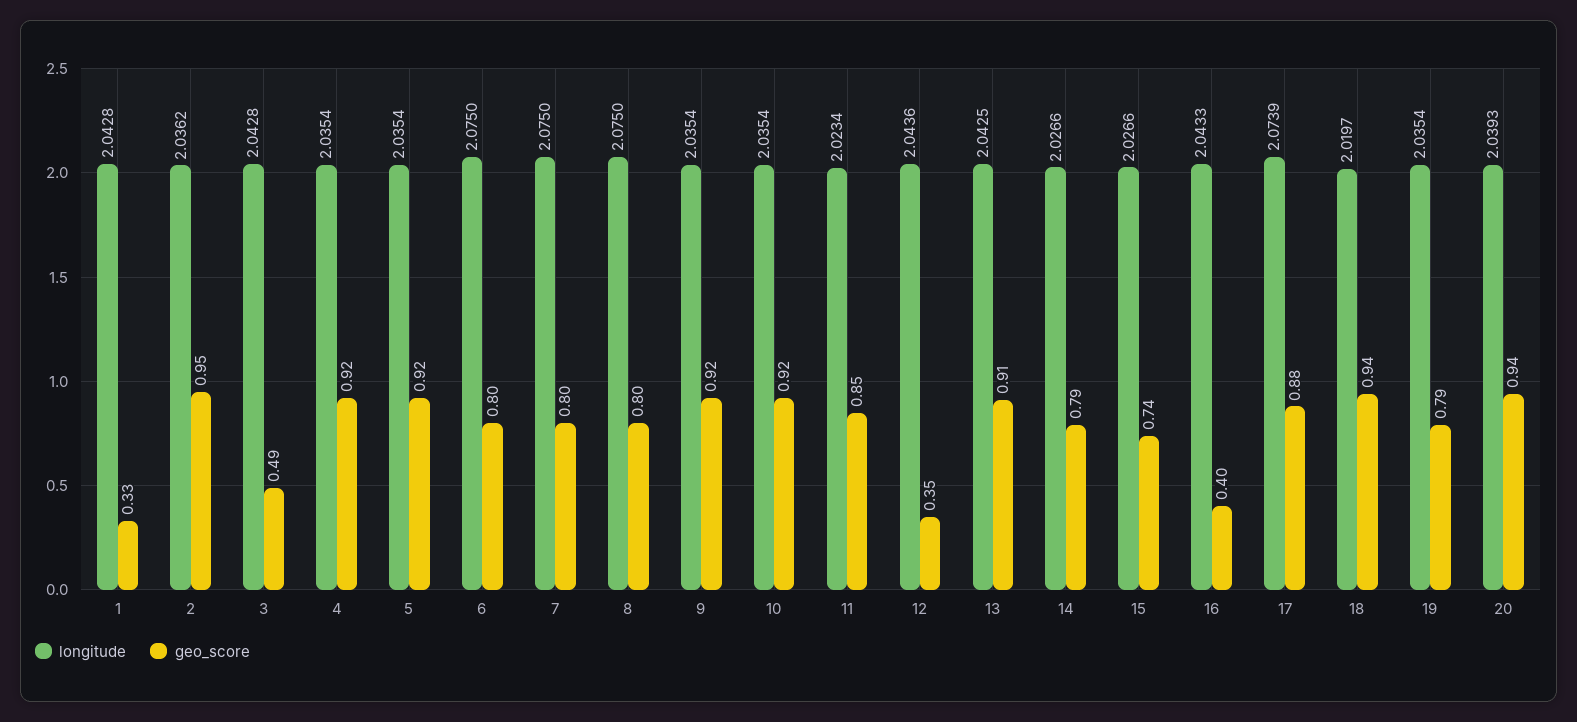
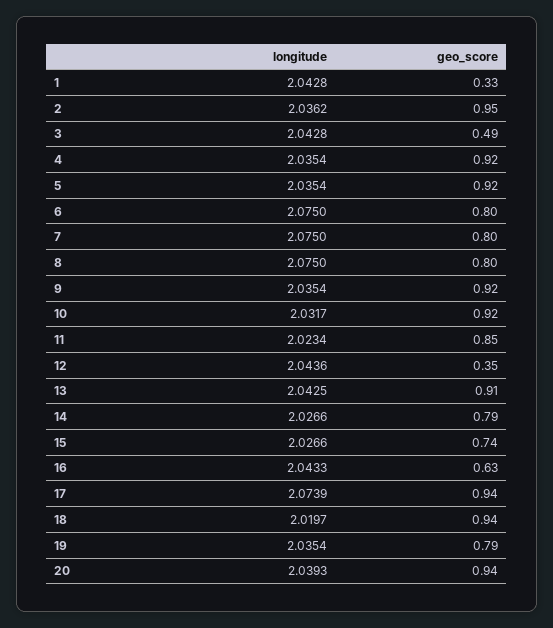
  {
    "longitude": {
      "1": 2.0428,
      "2": 2.0362,
      "3": 2.0428,
      "4": 2.0354,
      "5": 2.0354,
      "6": 2.075,
      "7": 2.075,
      "8": 2.075,
      "9": 2.0354,
-     "10": 2.0354,
+     "10": 2.0317,
      "11": 2.0234,
      "12": 2.0436,
      "13": 2.0425,
      "14": 2.0266,
      "15": 2.0266,
      "16": 2.0433,
      "17": 2.0739,
      "18": 2.0197,
      "19": 2.0354,
      "20": 2.0393
    },
    "geo_score": {
      "1": 0.33,
      "2": 0.95,
      "3": 0.49,
      "4": 0.92,
      "5": 0.92,
      "6": 0.8,
      "7": 0.8,
      "8": 0.8,
      "9": 0.92,
      "10": 0.92,
      "11": 0.85,
      "12": 0.35,
      "13": 0.91,
      "14": 0.79,
      "15": 0.74,
-     "16": 0.4,
+     "16": 0.63,
-     "17": 0.88,
+     "17": 0.94,
      "18": 0.94,
      "19": 0.79,
      "20": 0.94
    }
  }

